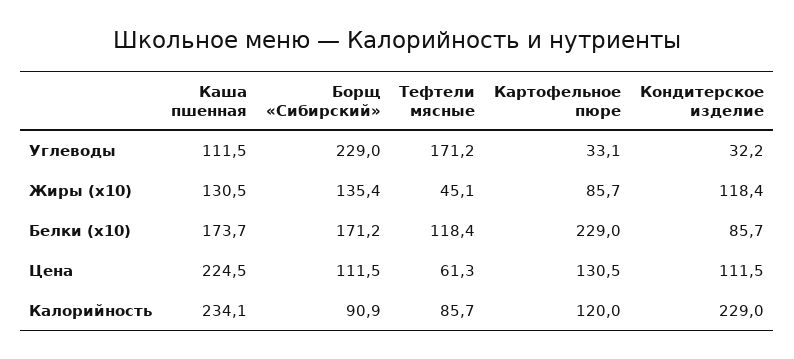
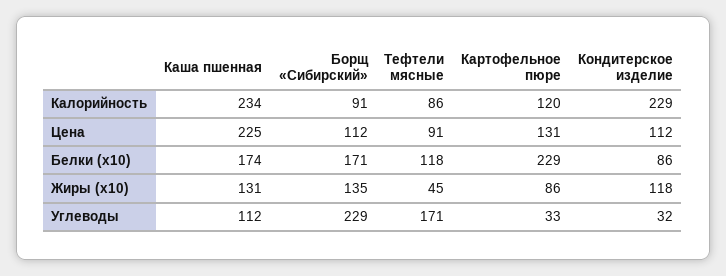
  {
    "Каша пшенная": {
      "Углеводы": 111.5,
      "Жиры (x10)": 130.5,
      "Белки (x10)": 173.7,
      "Цена": 224.5,
      "Калорийность": 234.1
    },
    "Борщ «Сибирский»": {
      "Углеводы": 229,
      "Жиры (x10)": 135.4,
      "Белки (x10)": 171.2,
      "Цена": 111.5,
      "Калорийность": 90.9
    },
    "Тефтели мясные": {
      "Углеводы": 171.2,
      "Жиры (x10)": 45.1,
      "Белки (x10)": 118.4,
-     "Цена": 61.3,
+     "Цена": 91,
      "Калорийность": 85.7
    },
    "Картофельное пюре": {
      "Углеводы": 33.1,
      "Жиры (x10)": 85.7,
      "Белки (x10)": 229,
      "Цена": 130.5,
      "Калорийность": 120
    },
    "Кондитерское изделие": {
      "Углеводы": 32.2,
      "Жиры (x10)": 118.4,
      "Белки (x10)": 85.7,
      "Цена": 111.5,
      "Калорийность": 229
    }
  }

